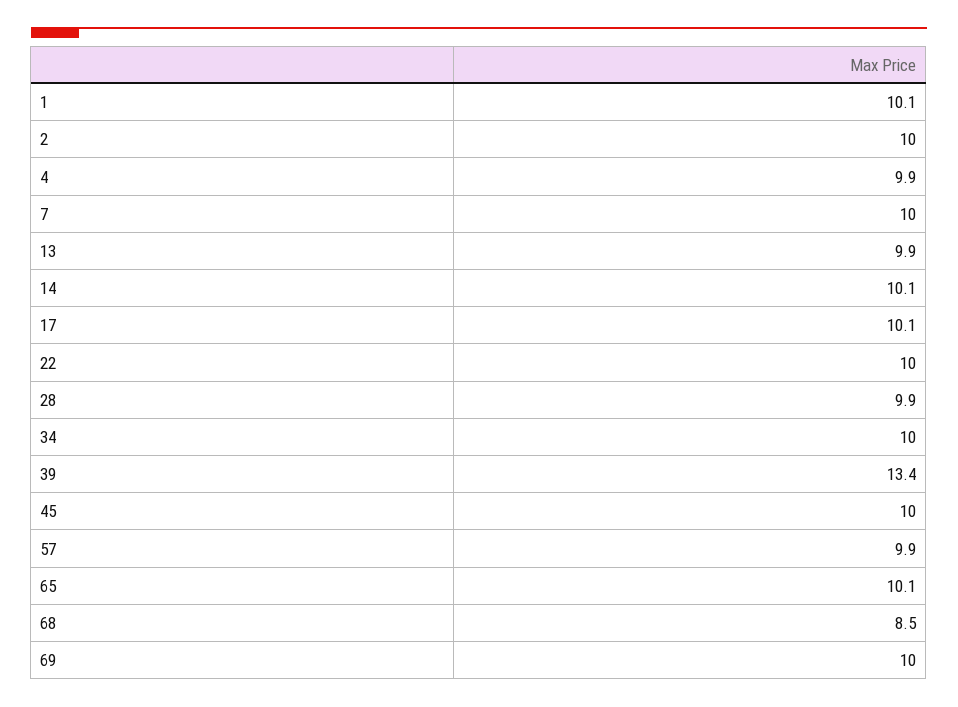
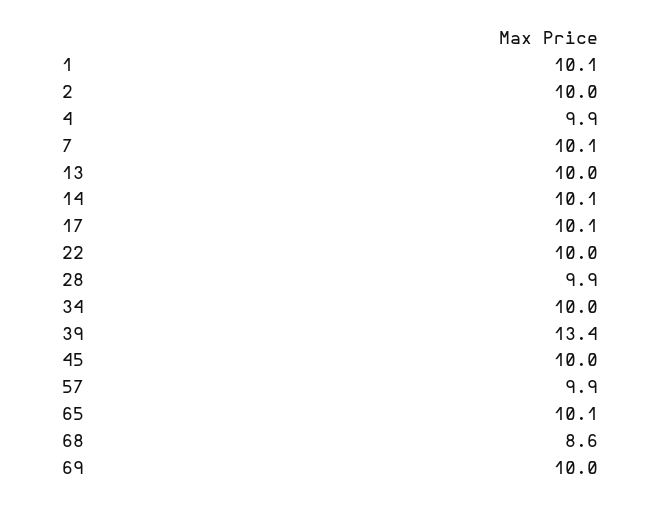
  {
    "1": 10.1,
    "2": 10,
    "4": 9.9,
-   "7": 10,
+   "7": 10.1,
-   "13": 9.9,
+   "13": 10,
    "14": 10.1,
    "17": 10.1,
    "22": 10,
    "28": 9.9,
    "34": 10,
    "39": 13.4,
    "45": 10,
    "57": 9.9,
    "65": 10.1,
-   "68": 8.5,
+   "68": 8.6,
    "69": 10
  }

